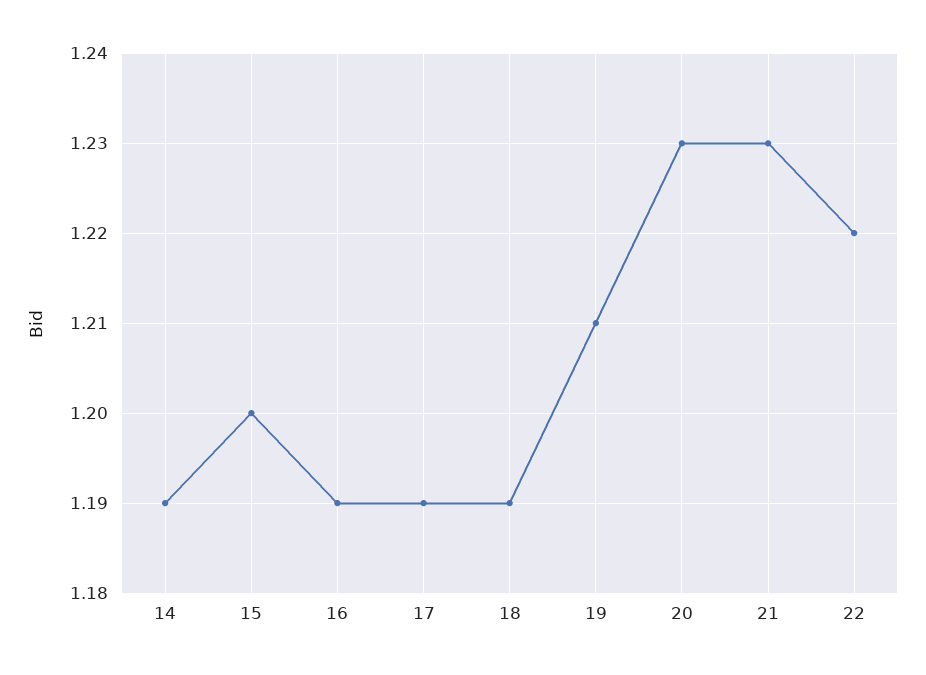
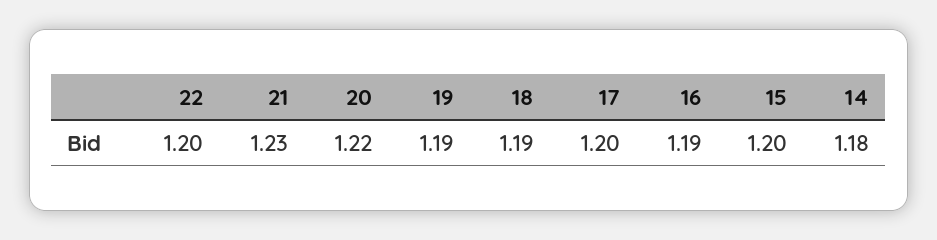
  {
-   "14": 1.19,
+   "14": 1.18,
    "15": 1.2,
    "16": 1.19,
-   "17": 1.19,
+   "17": 1.2,
    "18": 1.19,
-   "19": 1.21,
+   "19": 1.19,
-   "20": 1.23,
+   "20": 1.22,
    "21": 1.23,
-   "22": 1.22
+   "22": 1.2
  }

